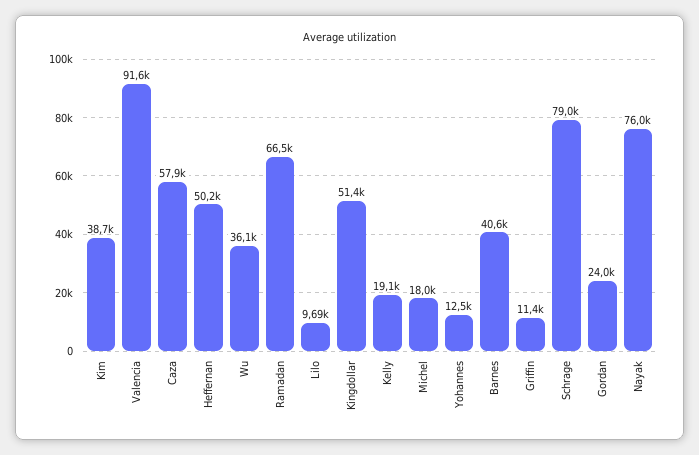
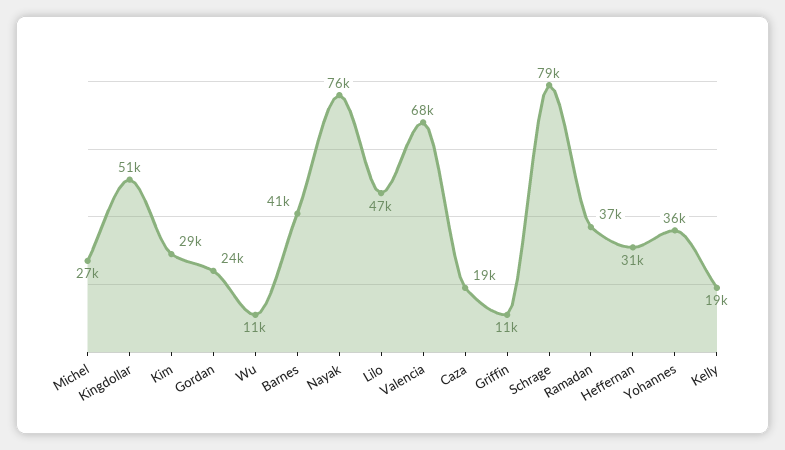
  {
-   "Kim": 38700,
+   "Kim": 29000,
-   "Valencia": 91600,
+   "Valencia": 68000,
-   "Caza": 57900,
+   "Caza": 19000,
-   "Heffernan": 50200,
+   "Heffernan": 31000,
-   "Wu": 36100,
+   "Wu": 11000,
-   "Ramadan": 66500,
+   "Ramadan": 37000,
-   "Lilo": 9690,
+   "Lilo": 47000,
    "Kingdollar": 51400,
    "Kelly": 19100,
-   "Michel": 18000,
+   "Michel": 27000,
-   "Yohannes": 12500,
+   "Yohannes": 36000,
    "Barnes": 40600,
    "Griffin": 11400,
    "Schrage": 79000,
    "Gordan": 24000,
    "Nayak": 76000
  }

